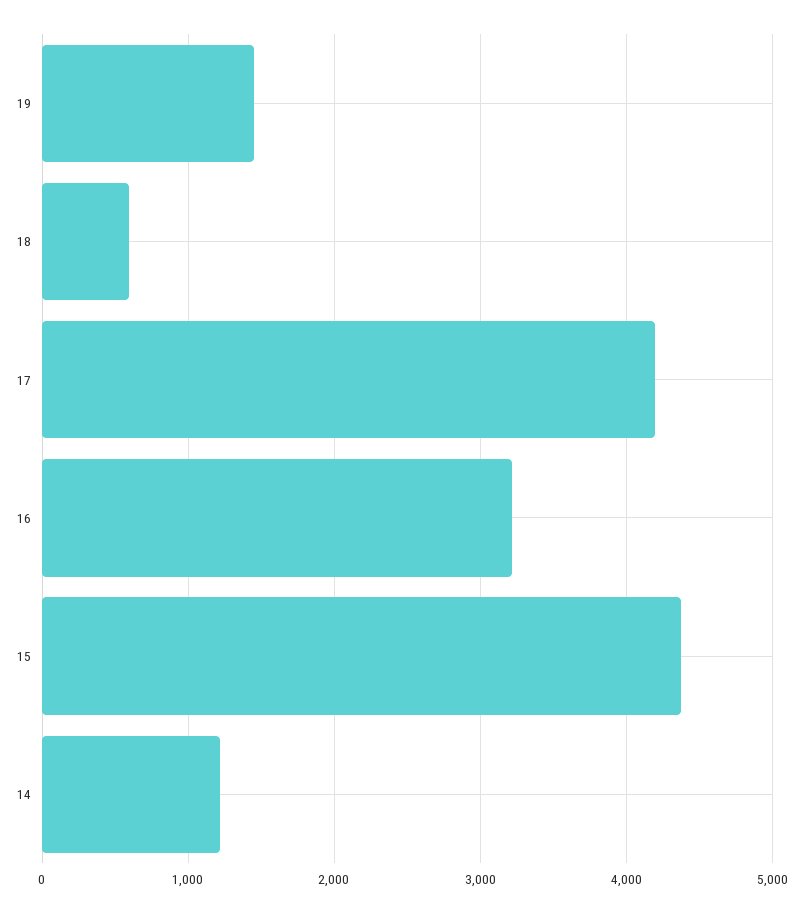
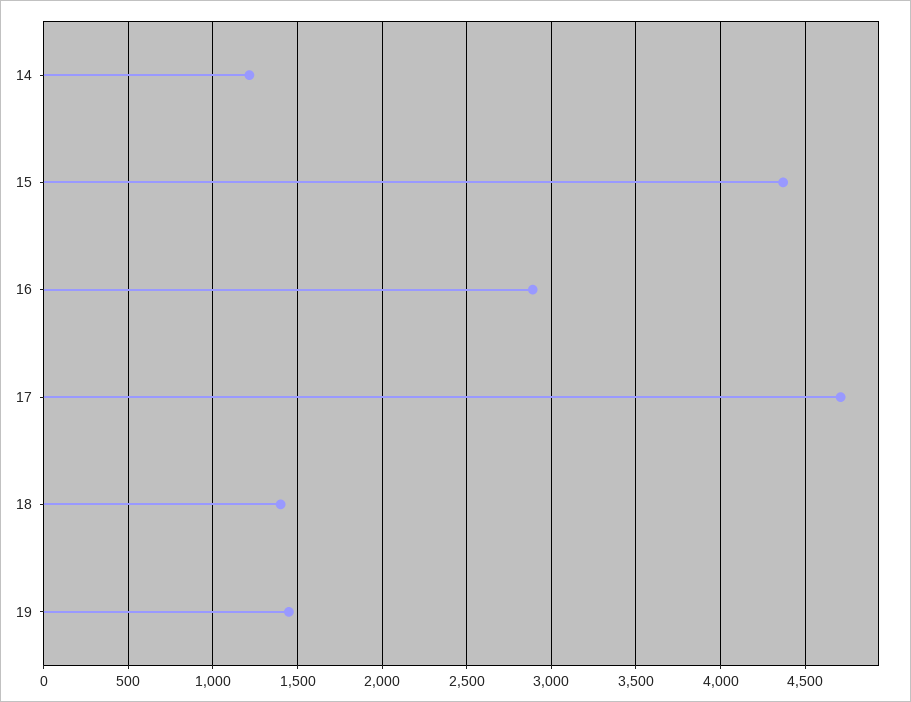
  {
    "19": 1450,
-   "18": 600,
+   "18": 1400,
-   "17": 4200,
+   "17": 4700,
-   "16": 3200,
+   "16": 2900,
    "15": 4350,
    "14": 1200
  }

